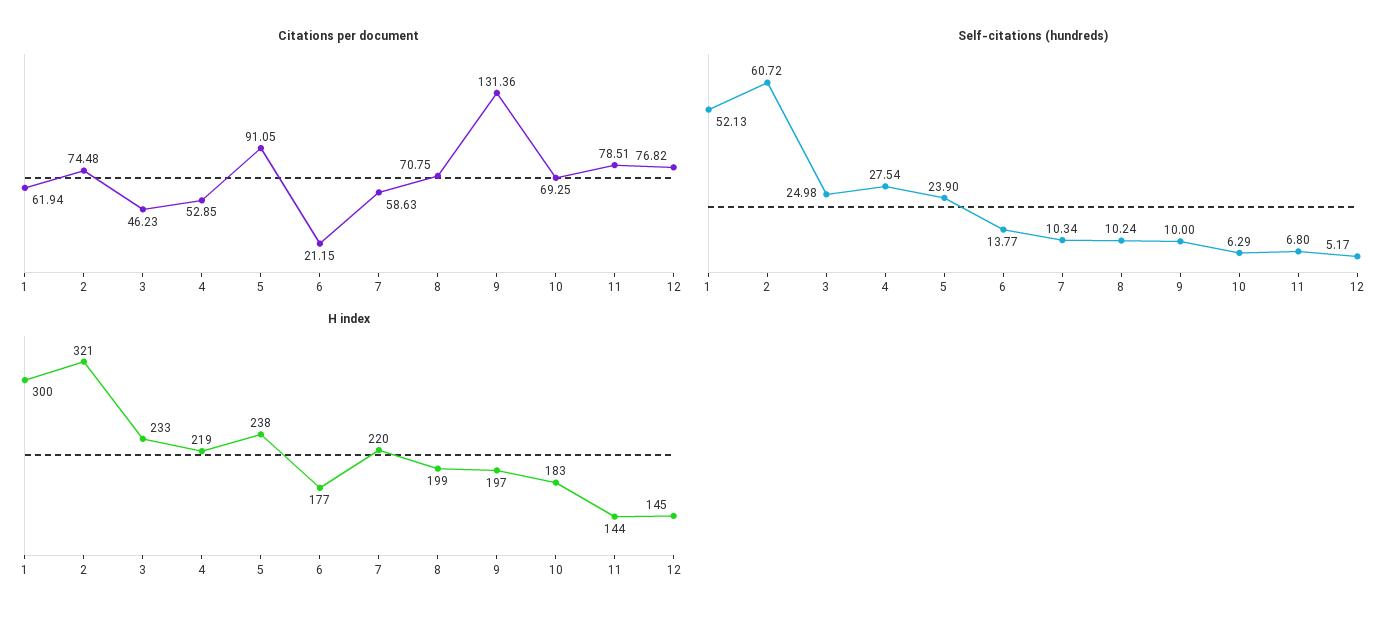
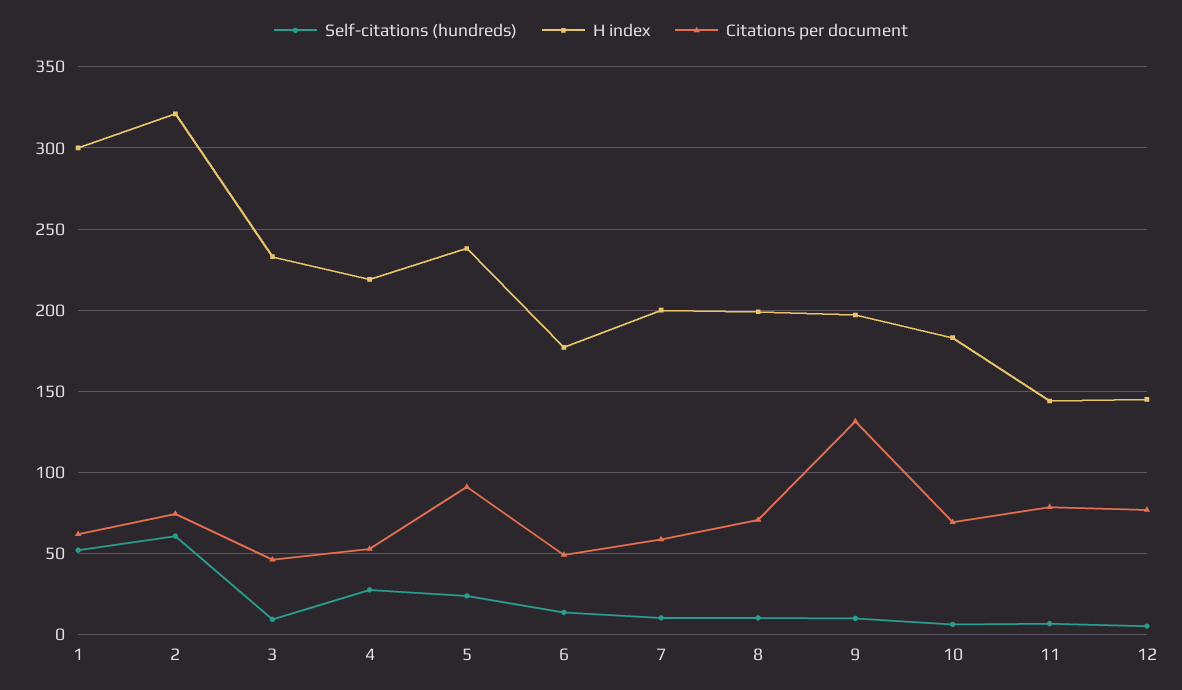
  {
    "Citations per document": {
      "1": 61.94,
      "2": 74.48,
      "3": 46.23,
      "4": 52.85,
      "5": 91.05,
-     "6": 21.15,
+     "6": 50,
      "7": 58.63,
      "8": 70.75,
      "9": 131.36,
      "10": 69.25,
      "11": 78.51,
      "12": 76.82
    },
    "Self-citations (hundreds)": {
      "1": 52.13,
      "2": 60.72,
-     "3": 24.98,
+     "3": 10,
      "4": 27.54,
      "5": 23.9,
      "6": 13.77,
      "7": 10.34,
      "8": 10.24,
      "9": 10,
      "10": 6.29,
      "11": 6.8,
      "12": 5.17
    },
    "H index": {
      "1": 300,
      "2": 321,
      "3": 233,
      "4": 219,
      "5": 238,
      "6": 177,
-     "7": 220,
+     "7": 200,
      "8": 199,
      "9": 197,
      "10": 183,
      "11": 144,
      "12": 145
    }
  }

